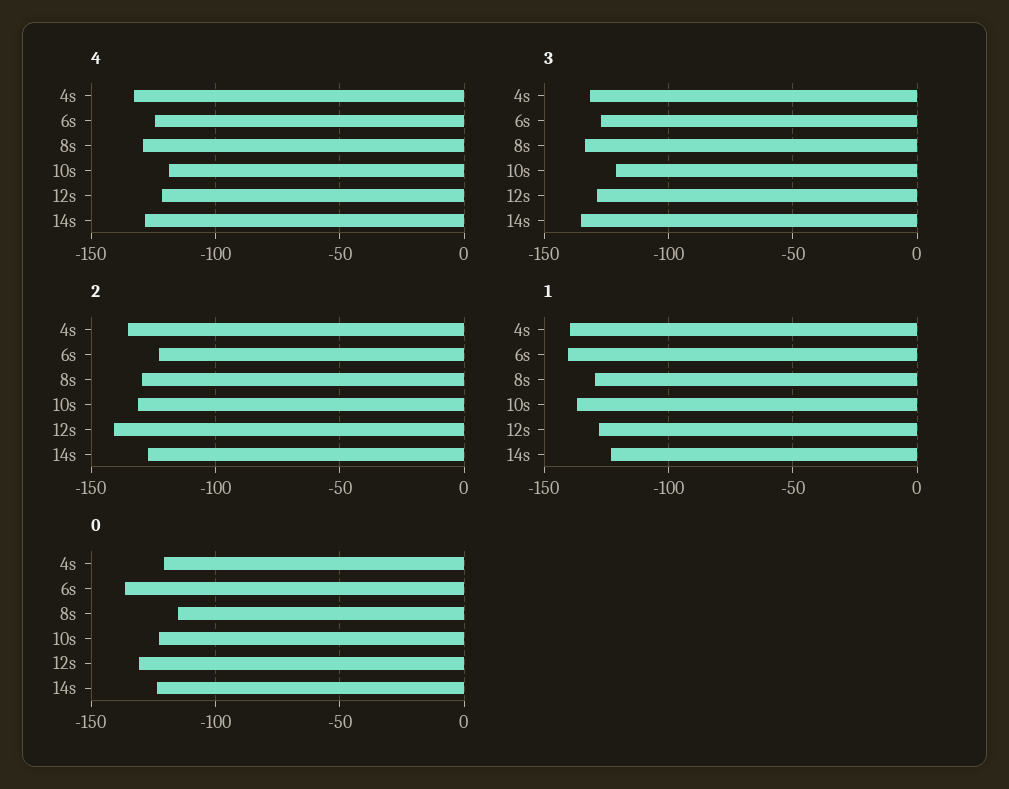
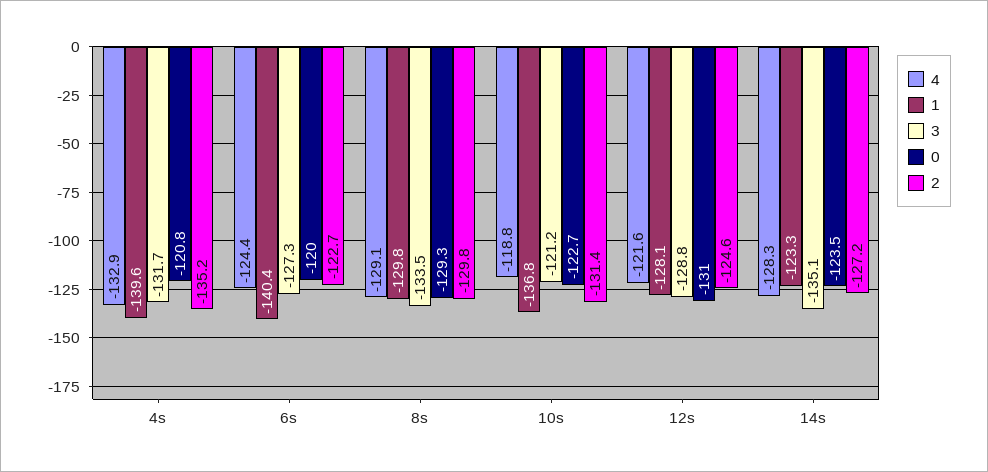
  {
    "4": {
      "4s": -132.9,
      "6s": -124.4,
      "8s": -129.1,
      "10s": -118.8,
      "12s": -121.6,
      "14s": -128.3
    },
    "3": {
      "4s": -131.7,
      "6s": -127.3,
      "8s": -133.5,
      "10s": -121.2,
      "12s": -128.8,
      "14s": -135.1
    },
    "2": {
      "4s": -135.2,
      "6s": -122.7,
      "8s": -129.8,
      "10s": -131.4,
-     "12s": -140,
+     "12s": -124.6,
      "14s": -127.2
    },
    "1": {
      "4s": -139.6,
      "6s": -140.4,
      "8s": -129.8,
      "10s": -136.8,
      "12s": -128.1,
      "14s": -123.3
    },
    "0": {
      "4s": -120.8,
-     "6s": -135,
+     "6s": -120,
-     "8s": -115,
+     "8s": -129.3,
      "10s": -122.7,
      "12s": -131,
      "14s": -123.5
    }
  }

